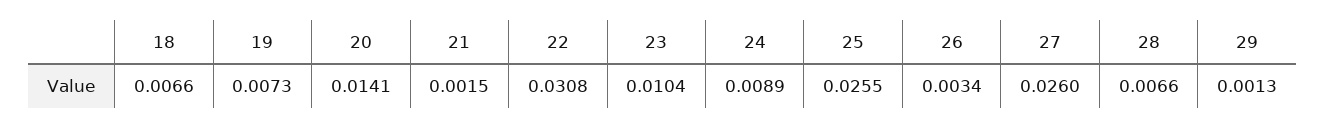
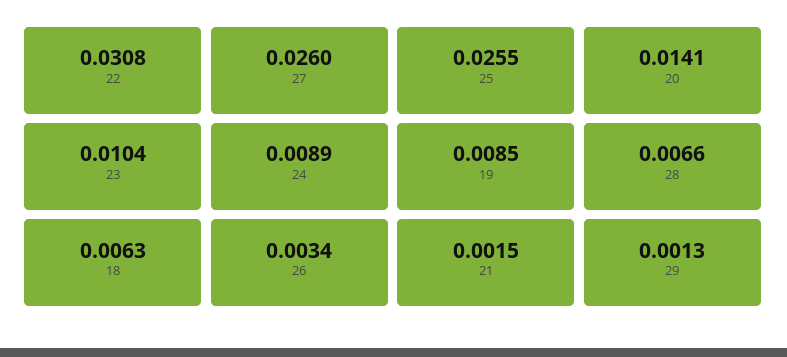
  {
-   "18": 0.0066,
+   "18": 0.0063,
-   "19": 0.0073,
+   "19": 0.0085,
    "20": 0.0141,
    "21": 0.0015,
    "22": 0.0308,
    "23": 0.0104,
    "24": 0.0089,
    "25": 0.0255,
    "26": 0.0034,
    "27": 0.026,
    "28": 0.0066,
    "29": 0.0013
  }

